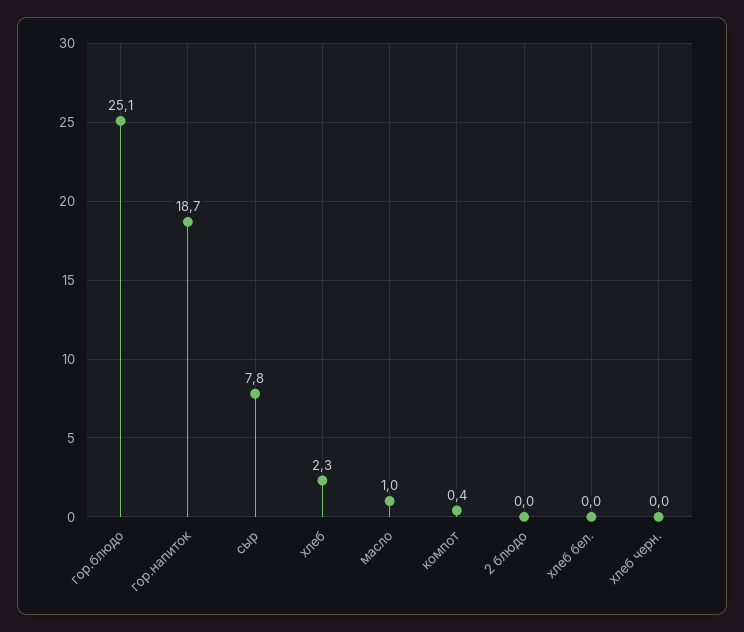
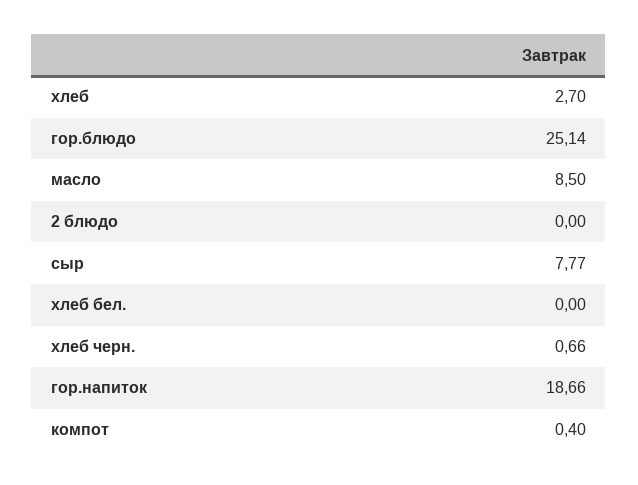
  {
    "гор.блюдо": 25.14,
    "гор.напиток": 18.66,
    "сыр": 7.77,
-   "хлеб": 2.3,
+   "хлеб": 2.7,
-   "масло": 1,
+   "масло": 8.5,
    "компот": 0.4,
    "2 блюдо": 0,
    "хлеб бел.": 0,
-   "хлеб черн.": 0
+   "хлеб черн.": 0.66
  }

